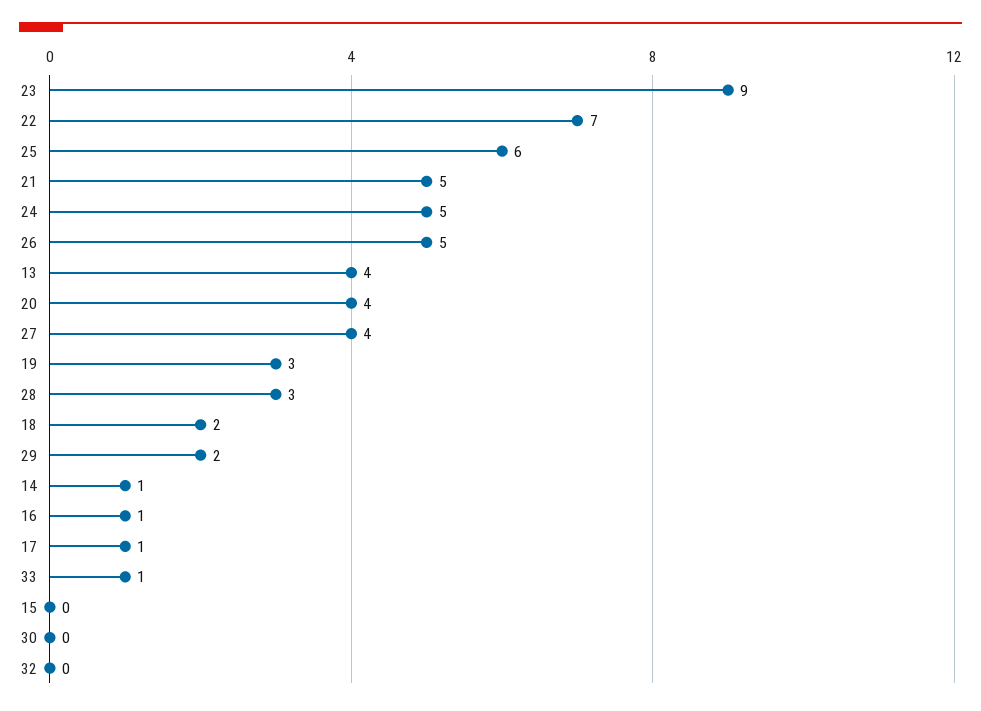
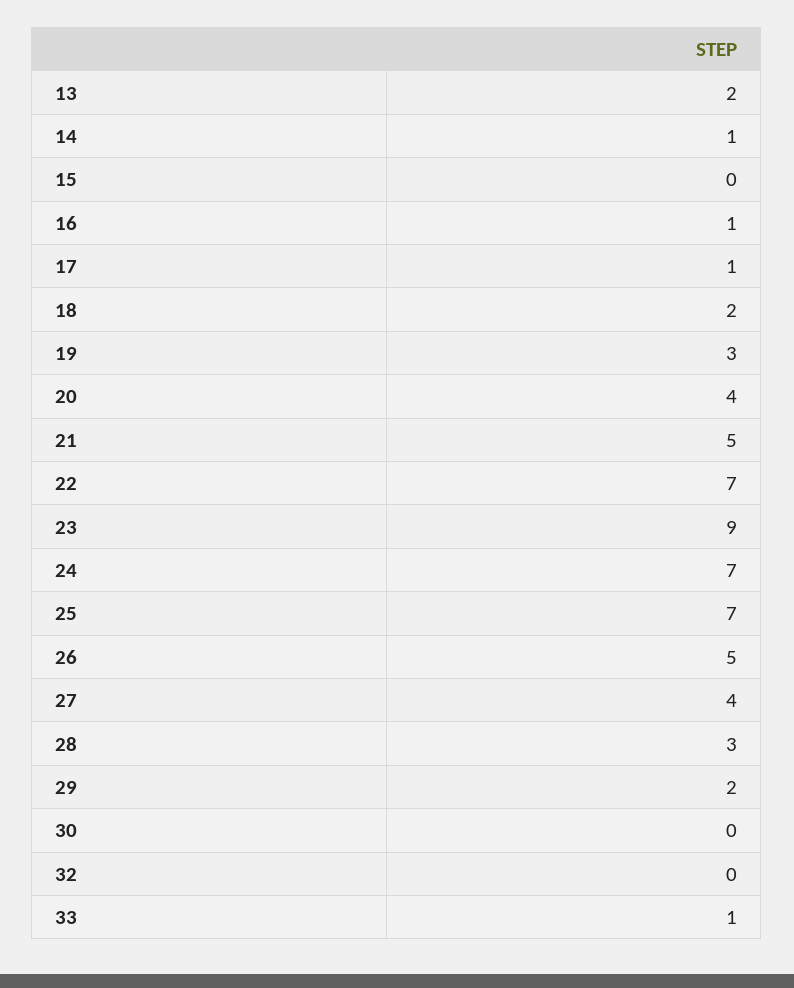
  {
    "23": 9,
    "22": 7,
-   "25": 6,
+   "25": 7,
    "21": 5,
-   "24": 5,
+   "24": 7,
    "26": 5,
-   "13": 4,
+   "13": 2,
    "20": 4,
    "27": 4,
    "19": 3,
    "28": 3,
    "18": 2,
    "29": 2,
    "14": 1,
    "16": 1,
    "17": 1,
    "33": 1,
    "15": 0,
    "30": 0,
    "32": 0
  }

